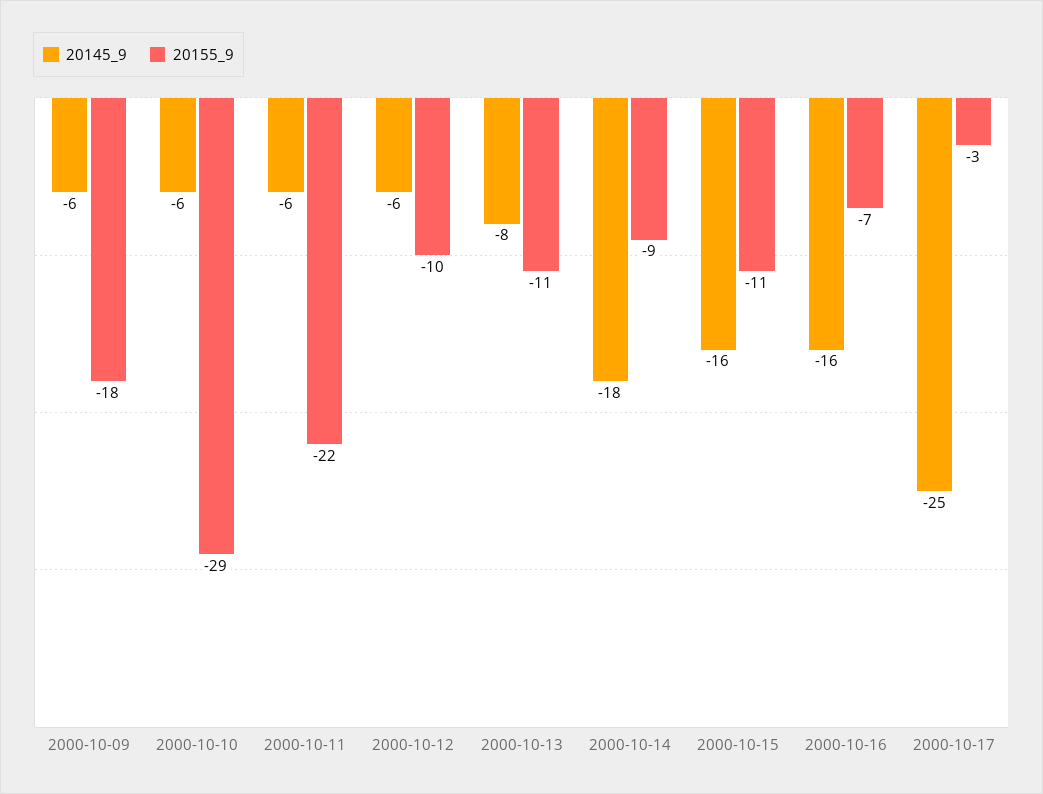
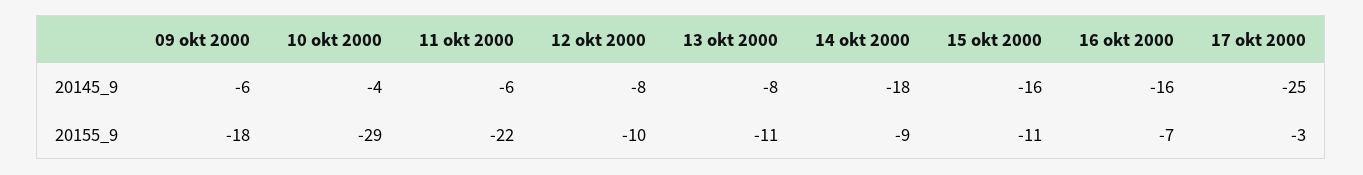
  {
    "20145_9": {
      "2000-10-09": -6,
-     "2000-10-10": -6,
+     "2000-10-10": -4,
      "2000-10-11": -6,
-     "2000-10-12": -6,
+     "2000-10-12": -8,
      "2000-10-13": -8,
      "2000-10-14": -18,
      "2000-10-15": -16,
      "2000-10-16": -16,
      "2000-10-17": -25
    },
    "20155_9": {
      "2000-10-09": -18,
      "2000-10-10": -29,
      "2000-10-11": -22,
      "2000-10-12": -10,
      "2000-10-13": -11,
      "2000-10-14": -9,
      "2000-10-15": -11,
      "2000-10-16": -7,
      "2000-10-17": -3
    }
  }

